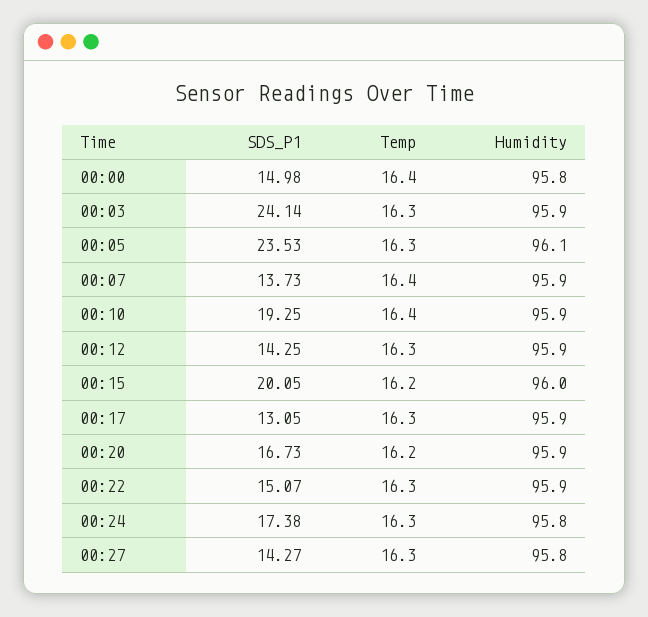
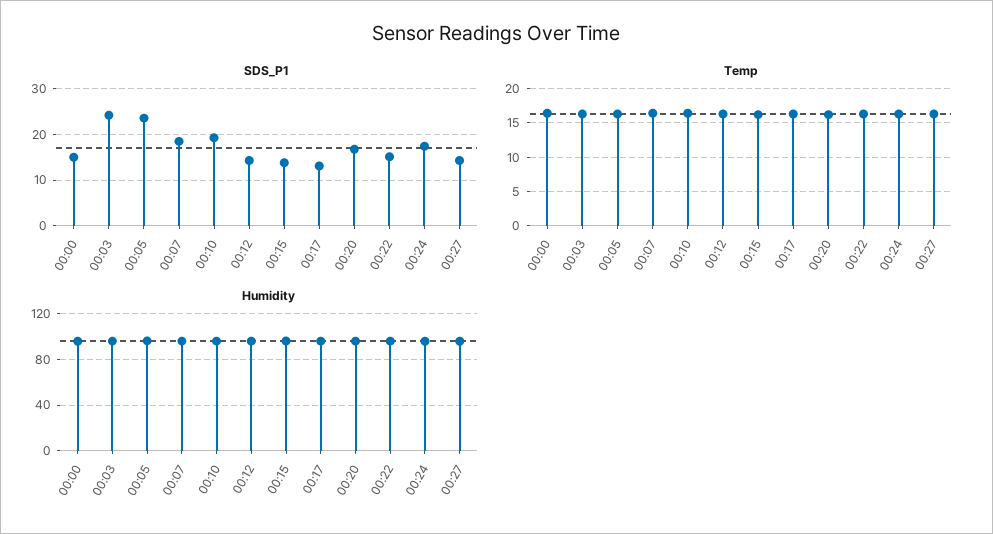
  {
    "SDS_P1": {
      "00:00": 14.98,
      "00:03": 24.14,
      "00:05": 23.53,
-     "00:07": 13.73,
+     "00:07": 18,
      "00:10": 19.25,
      "00:12": 14.25,
-     "00:15": 20.05,
+     "00:15": 14,
      "00:17": 13.05,
      "00:20": 16.73,
      "00:22": 15.07,
      "00:24": 17.38,
      "00:27": 14.27
    },
    "Temp": {
      "00:00": 16.4,
      "00:03": 16.3,
      "00:05": 16.3,
      "00:07": 16.4,
      "00:10": 16.4,
      "00:12": 16.3,
      "00:15": 16.2,
      "00:17": 16.3,
      "00:20": 16.2,
      "00:22": 16.3,
      "00:24": 16.3,
      "00:27": 16.3
    },
    "Humidity": {
      "00:00": 95.8,
      "00:03": 95.9,
      "00:05": 96.1,
      "00:07": 95.9,
      "00:10": 95.9,
      "00:12": 95.9,
      "00:15": 96,
      "00:17": 95.9,
      "00:20": 95.9,
      "00:22": 95.9,
      "00:24": 95.8,
      "00:27": 95.8
    }
  }

